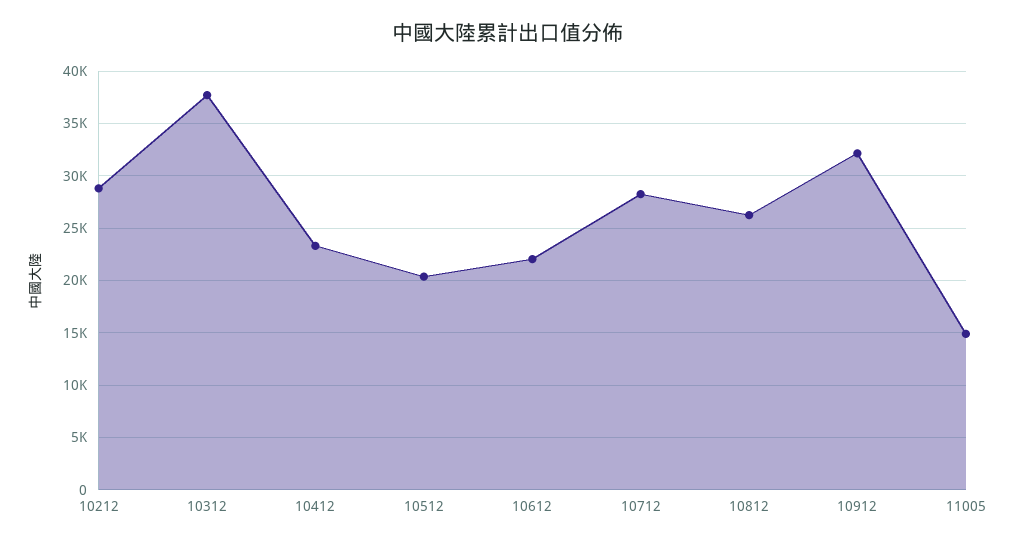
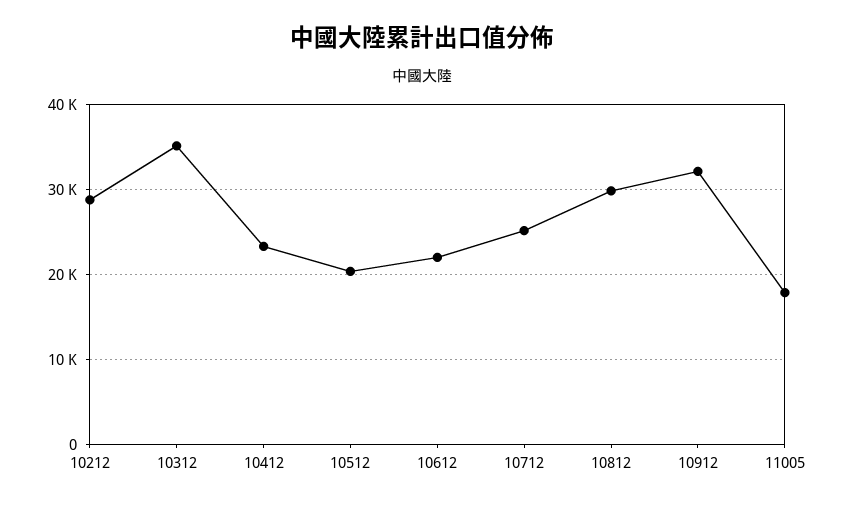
  {
    "10212": 29000,
-   "10312": 38000,
+   "10312": 35000,
    "10412": 23000,
    "10512": 20000,
    "10612": 22000,
-   "10712": 28000,
+   "10712": 25000,
-   "10812": 26000,
+   "10812": 30000,
    "10912": 32000,
-   "11005": 15000
+   "11005": 18000
  }

